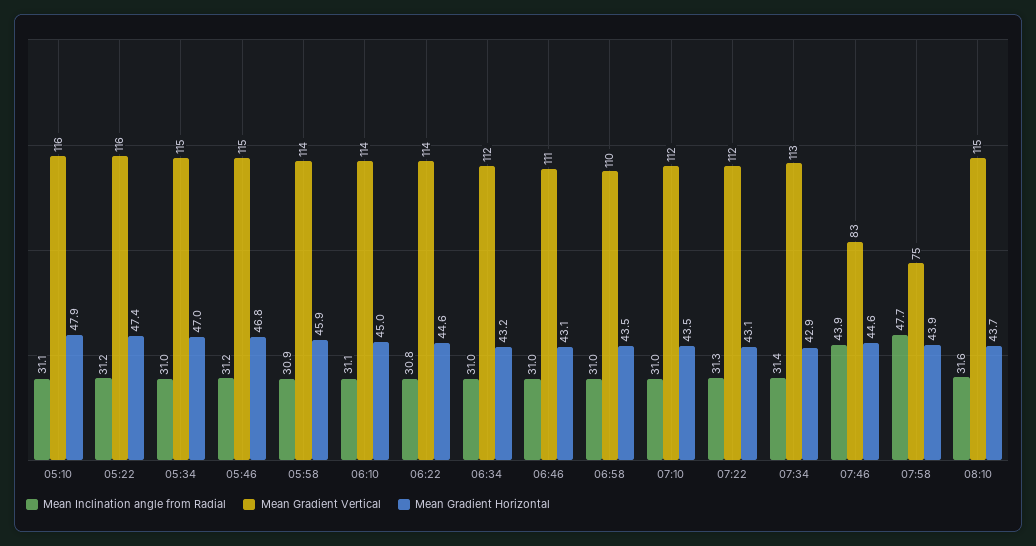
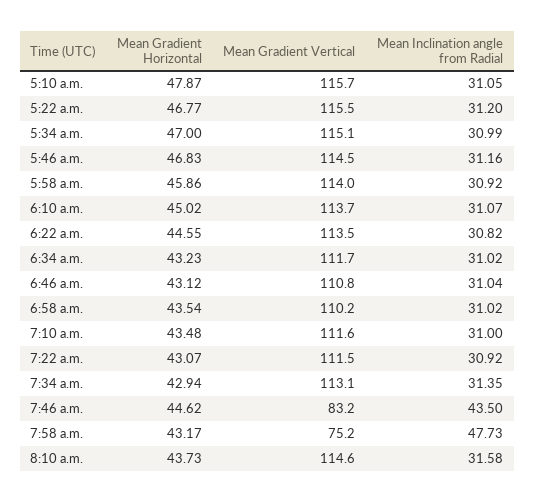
  {
    "Mean Inclination angle from Radial": {
      "05:10": 31.05,
      "05:22": 31.2,
      "05:34": 30.99,
      "05:46": 31.16,
      "05:58": 30.92,
      "06:10": 31.07,
      "06:22": 30.82,
      "06:34": 31.02,
      "06:46": 31.04,
      "06:58": 31.02,
      "07:10": 31,
-     "07:22": 31.3,
+     "07:22": 30.92,
      "07:34": 31.35,
-     "07:46": 43.9,
+     "07:46": 43.5,
      "07:58": 47.73,
      "08:10": 31.58
    },
    "Mean Gradient Vertical": {
      "05:10": 115.7,
      "05:22": 115.5,
      "05:34": 115.1,
      "05:46": 114.5,
      "05:58": 114,
      "06:10": 113.7,
      "06:22": 113.5,
      "06:34": 111.7,
      "06:46": 110.8,
      "06:58": 110.2,
      "07:10": 111.6,
      "07:22": 111.5,
      "07:34": 113.1,
      "07:46": 83.2,
      "07:58": 75.2,
      "08:10": 114.6
    },
    "Mean Gradient Horizontal": {
      "05:10": 47.87,
-     "05:22": 47.4,
+     "05:22": 46.77,
      "05:34": 47,
      "05:46": 46.83,
      "05:58": 45.86,
      "06:10": 45.02,
      "06:22": 44.55,
      "06:34": 43.23,
      "06:46": 43.12,
      "06:58": 43.54,
      "07:10": 43.48,
      "07:22": 43.07,
      "07:34": 42.94,
      "07:46": 44.62,
-     "07:58": 43.9,
+     "07:58": 43.17,
      "08:10": 43.73
    }
  }

